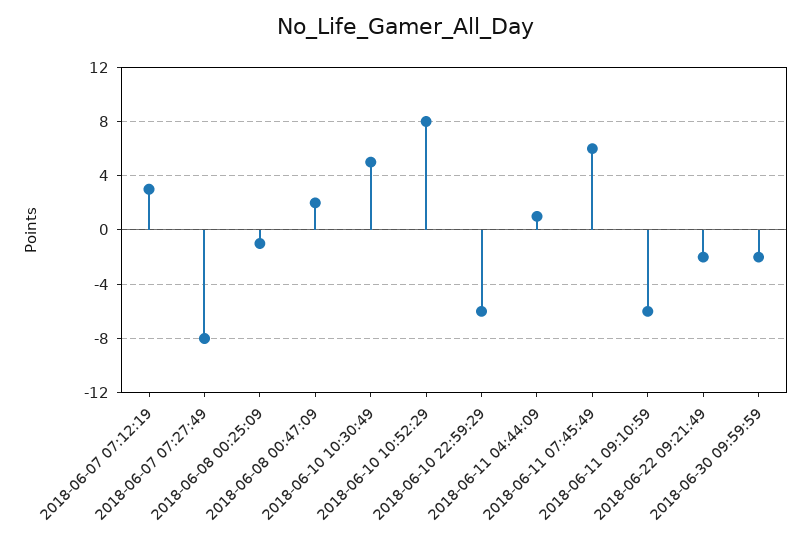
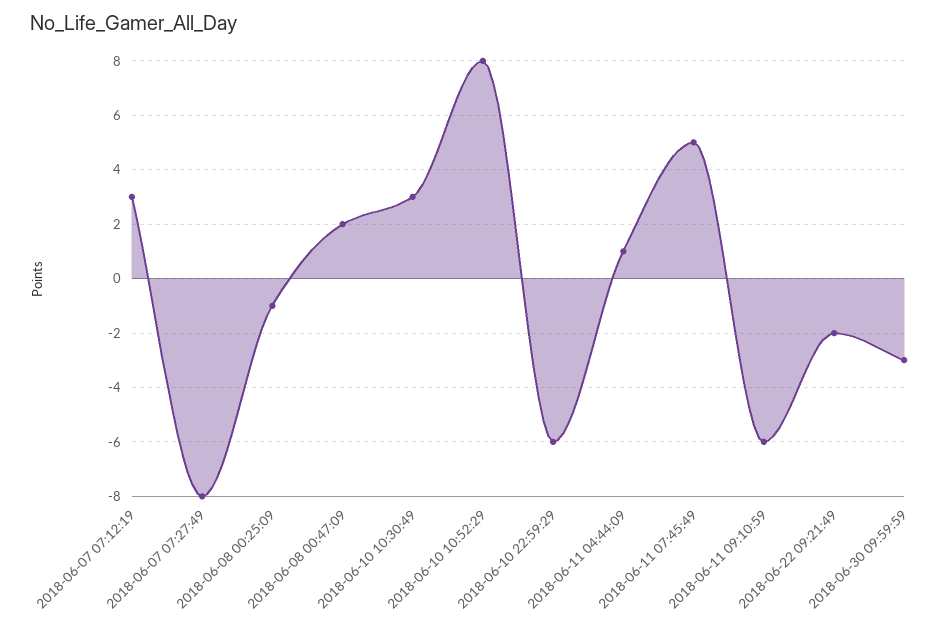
  {
    "2018-06-07 07:12:19": 3,
    "2018-06-07 07:27:49": -8,
    "2018-06-08 00:25:09": -1,
    "2018-06-08 00:47:09": 2,
-   "2018-06-10 10:30:49": 5,
+   "2018-06-10 10:30:49": 3,
    "2018-06-10 10:52:29": 8,
    "2018-06-10 22:59:29": -6,
    "2018-06-11 04:44:09": 1,
-   "2018-06-11 07:45:49": 6,
+   "2018-06-11 07:45:49": 5,
    "2018-06-11 09:10:59": -6,
    "2018-06-22 09:21:49": -2,
-   "2018-06-30 09:59:59": -2
+   "2018-06-30 09:59:59": -3
  }

